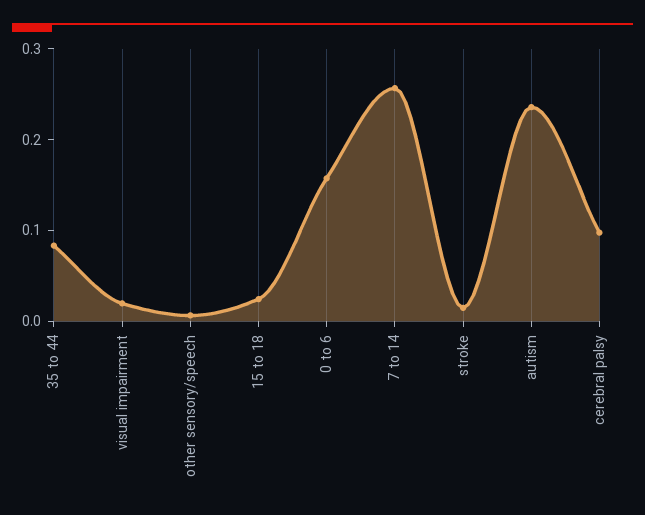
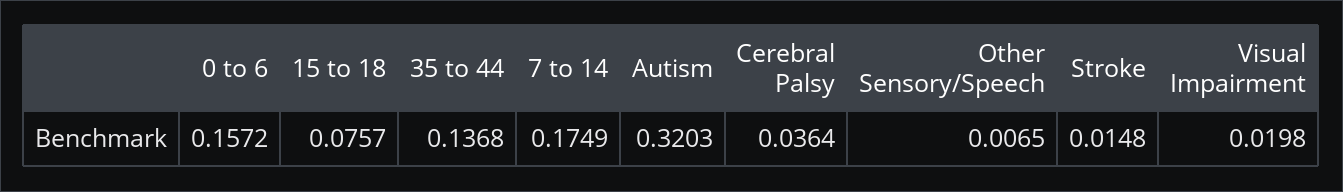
  {
-   "35 to 44": 0.08,
+   "35 to 44": 0.1368,
    "visual impairment": 0.0198,
    "other sensory/speech": 0.0065,
-   "15 to 18": 0.02,
+   "15 to 18": 0.0757,
    "0 to 6": 0.1572,
-   "7 to 14": 0.26,
+   "7 to 14": 0.1749,
    "stroke": 0.0148,
-   "autism": 0.24,
+   "autism": 0.3203,
-   "cerebral palsy": 0.1
+   "cerebral palsy": 0.0364
  }

